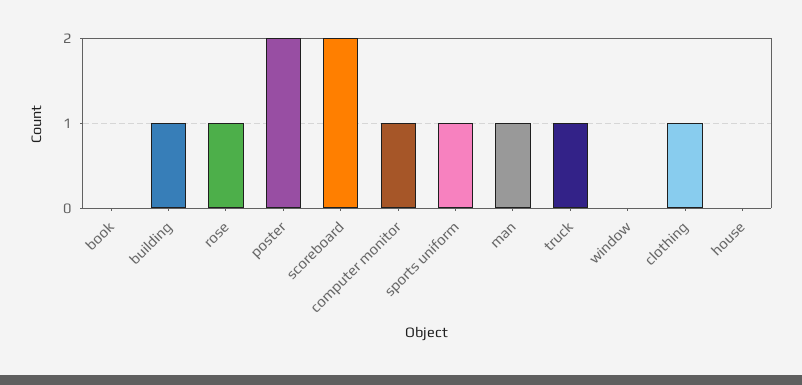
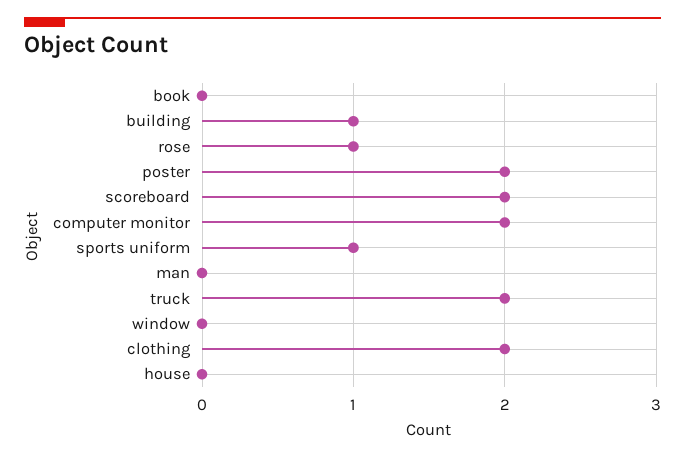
  {
    "book": 0,
    "building": 1,
    "rose": 1,
    "poster": 2,
    "scoreboard": 2,
-   "computer monitor": 1,
+   "computer monitor": 2,
    "sports uniform": 1,
-   "man": 1,
+   "man": 0,
-   "truck": 1,
+   "truck": 2,
    "window": 0,
-   "clothing": 1,
+   "clothing": 2,
    "house": 0
  }

